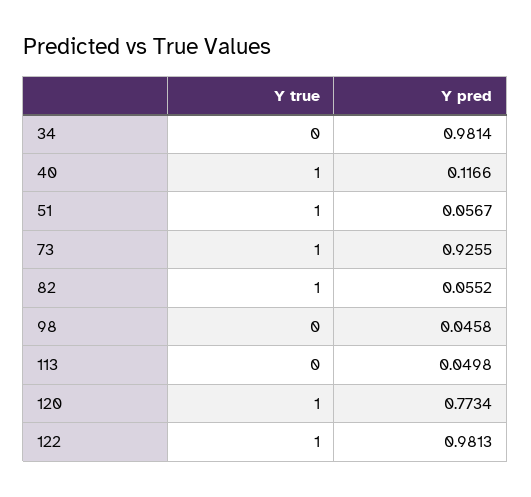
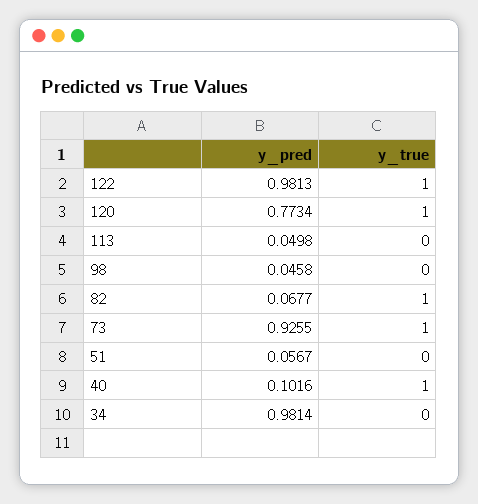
  {
    "Y true": {
      "34": 0,
      "40": 1,
-     "51": 1,
+     "51": 0,
      "73": 1,
      "82": 1,
      "98": 0,
      "113": 0,
      "120": 1,
      "122": 1
    },
    "Y pred": {
      "34": 0.9814,
-     "40": 0.1166,
+     "40": 0.1016,
      "51": 0.0567,
      "73": 0.9255,
-     "82": 0.0552,
+     "82": 0.0677,
      "98": 0.0458,
      "113": 0.0498,
      "120": 0.7734,
      "122": 0.9813
    }
  }

